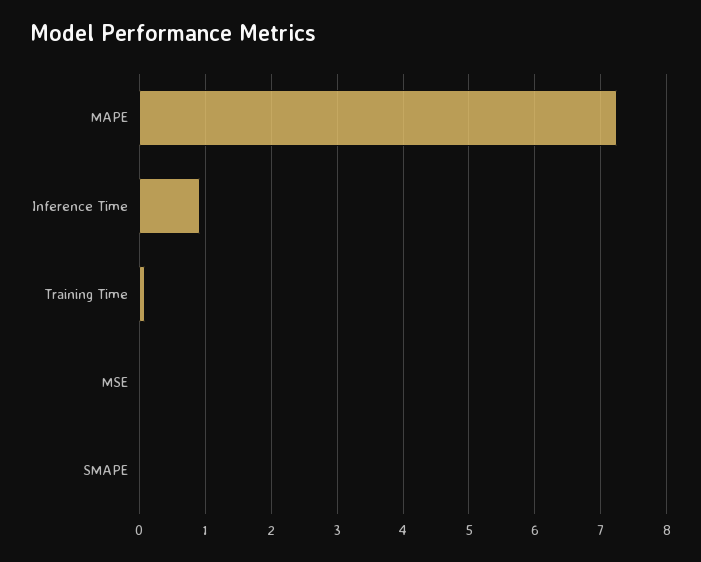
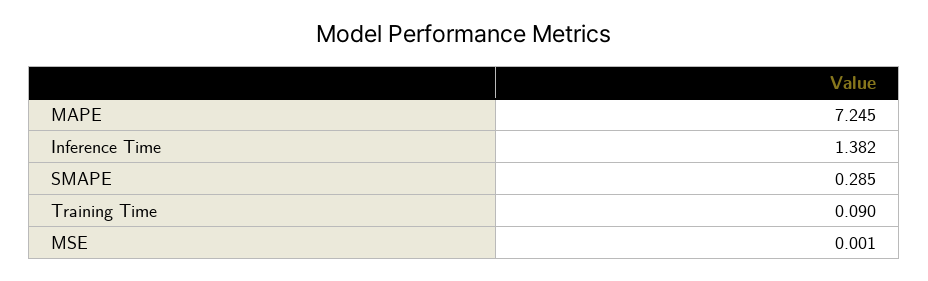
  {
    "MAPE": 7.245,
-   "Inference Time": 0.9,
+   "Inference Time": 1.382,
    "Training Time": 0.09,
    "MSE": 0.001,
-   "SMAPE": 0
+   "SMAPE": 0.285
  }

